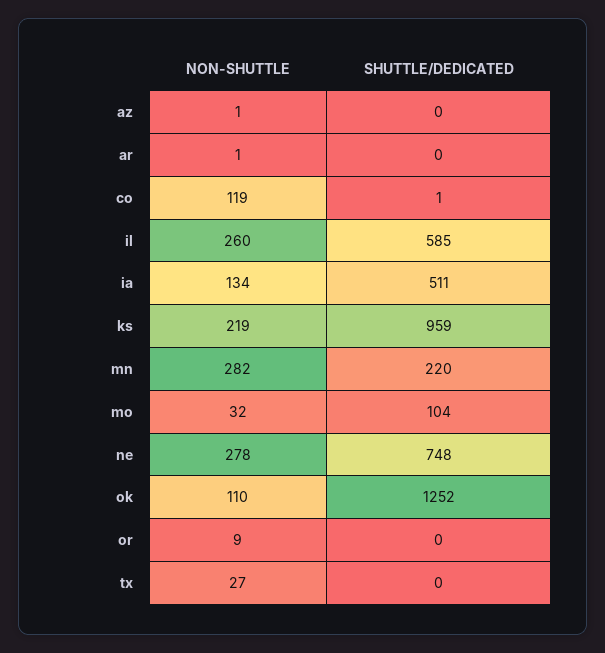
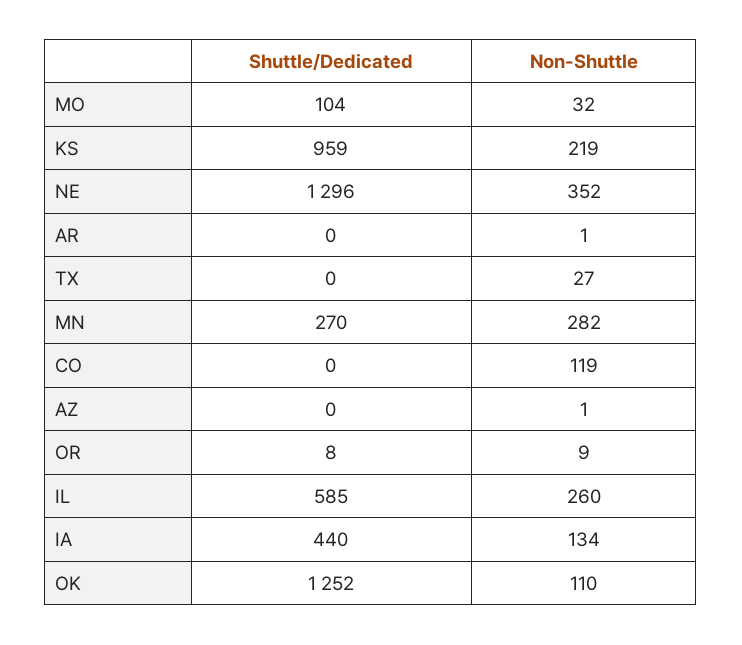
  {
    "NON-SHUTTLE": {
      "az": 1,
      "ar": 1,
      "co": 119,
      "il": 260,
      "ia": 134,
      "ks": 219,
      "mn": 282,
      "mo": 32,
-     "ne": 278,
+     "ne": 352,
      "ok": 110,
      "or": 9,
      "tx": 27
    },
    "SHUTTLE/DEDICATED": {
      "az": 0,
      "ar": 0,
-     "co": 1,
+     "co": 0,
      "il": 585,
-     "ia": 511,
+     "ia": 440,
      "ks": 959,
-     "mn": 220,
+     "mn": 270,
      "mo": 104,
-     "ne": 748,
+     "ne": 1296,
      "ok": 1252,
-     "or": 0,
+     "or": 8,
      "tx": 0
    }
  }

